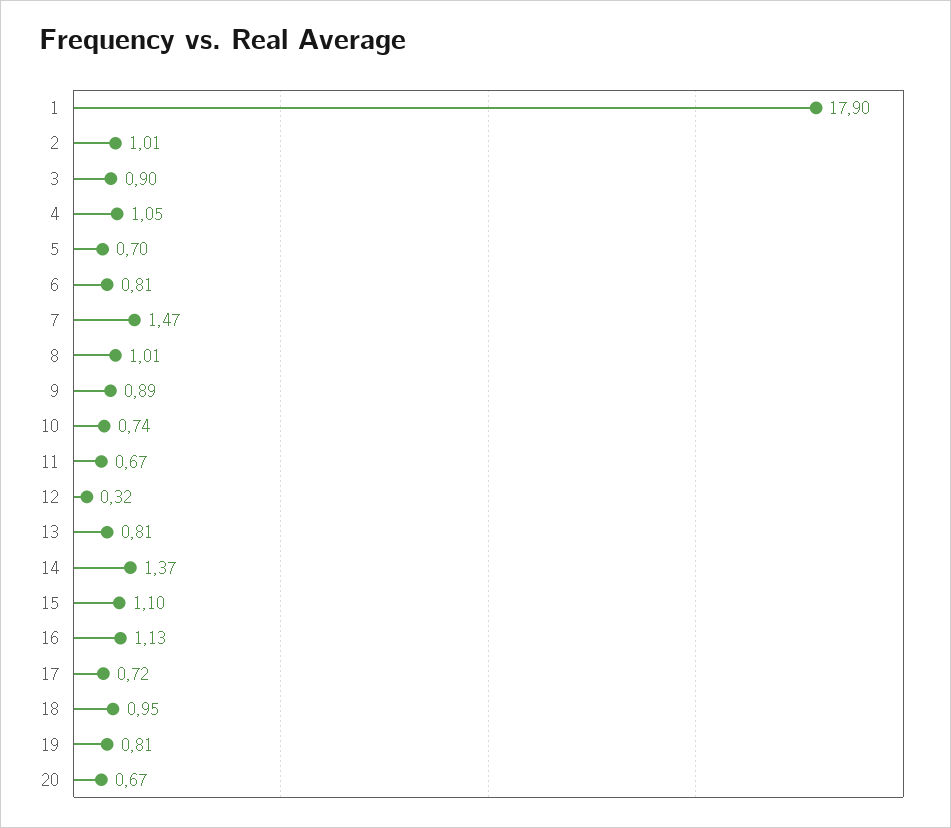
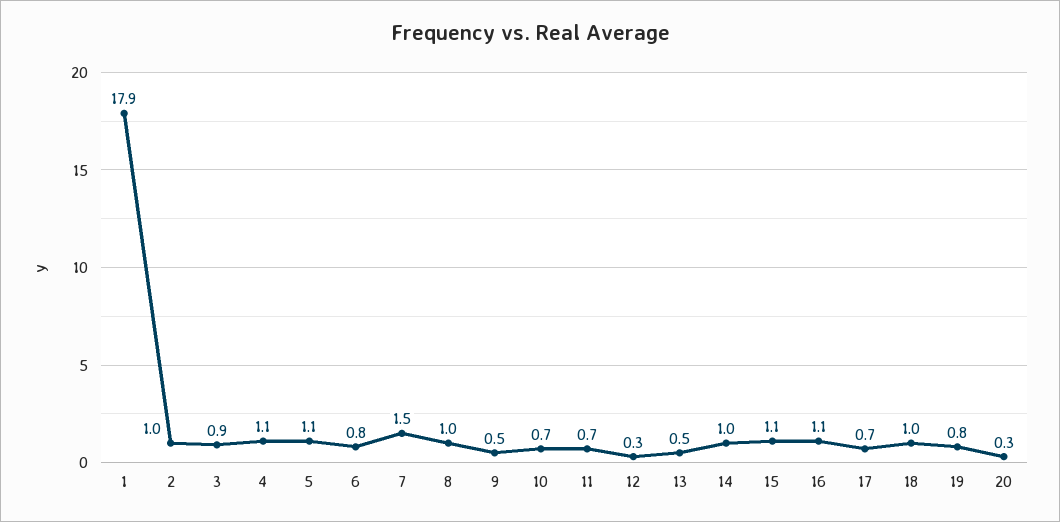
  {
    "1": 17.9,
    "2": 1.01,
    "3": 0.9,
    "4": 1.05,
-   "5": 0.7,
+   "5": 1.1,
    "6": 0.81,
    "7": 1.47,
    "8": 1.01,
-   "9": 0.89,
+   "9": 0.5,
    "10": 0.74,
    "11": 0.67,
    "12": 0.32,
-   "13": 0.81,
+   "13": 0.5,
-   "14": 1.37,
+   "14": 1,
    "15": 1.1,
    "16": 1.13,
    "17": 0.72,
    "18": 0.95,
    "19": 0.81,
-   "20": 0.67
+   "20": 0.3
  }

